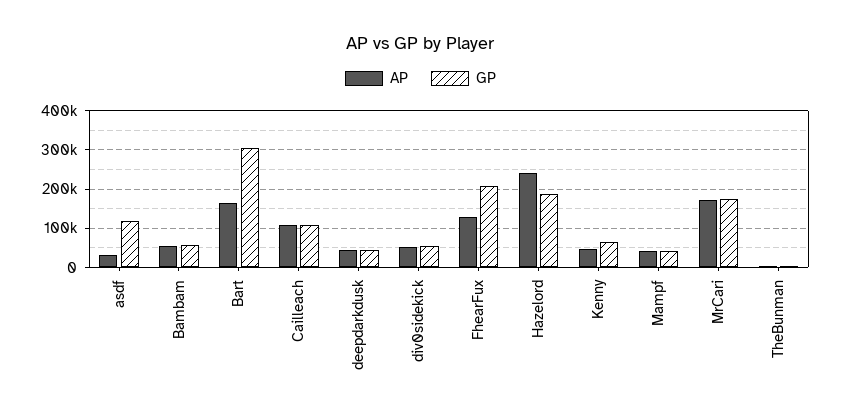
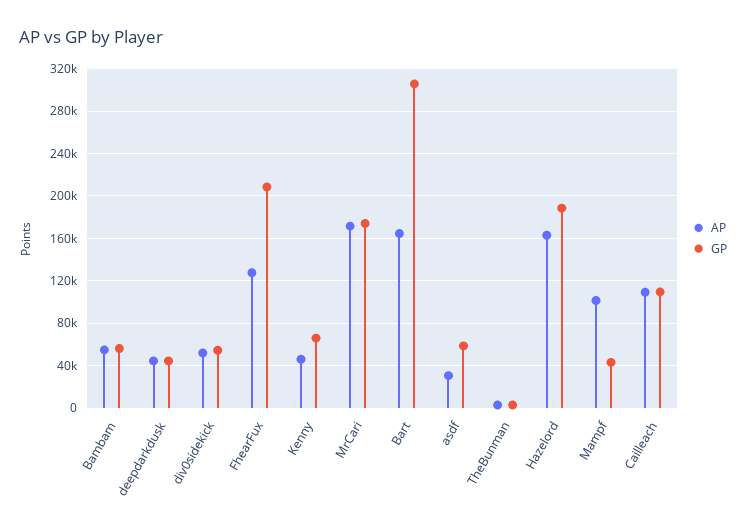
  {
    "AP": {
      "asdf": 30000,
      "Bambam": 50000,
      "Bart": 160000,
      "Cailleach": 110000,
      "deepdarkdusk": 40000,
      "div0sidekick": 50000,
      "FhearFux": 130000,
-     "Hazelord": 240000,
+     "Hazelord": 160000,
      "Kenny": 50000,
-     "Mampf": 40000,
+     "Mampf": 100000,
      "MrCari": 170000,
      "TheBunman": 0
    },
    "GP": {
-     "asdf": 120000,
+     "asdf": 60000,
      "Bambam": 60000,
      "Bart": 310000,
      "Cailleach": 110000,
      "deepdarkdusk": 40000,
      "div0sidekick": 50000,
      "FhearFux": 210000,
      "Hazelord": 190000,
      "Kenny": 70000,
      "Mampf": 40000,
      "MrCari": 170000,
      "TheBunman": 0
    }
  }

